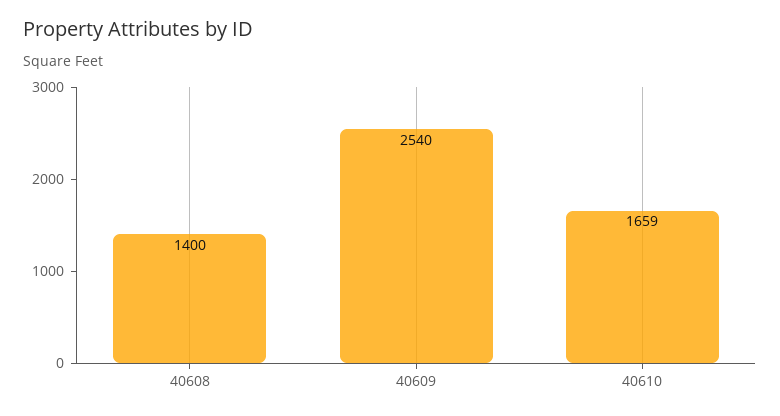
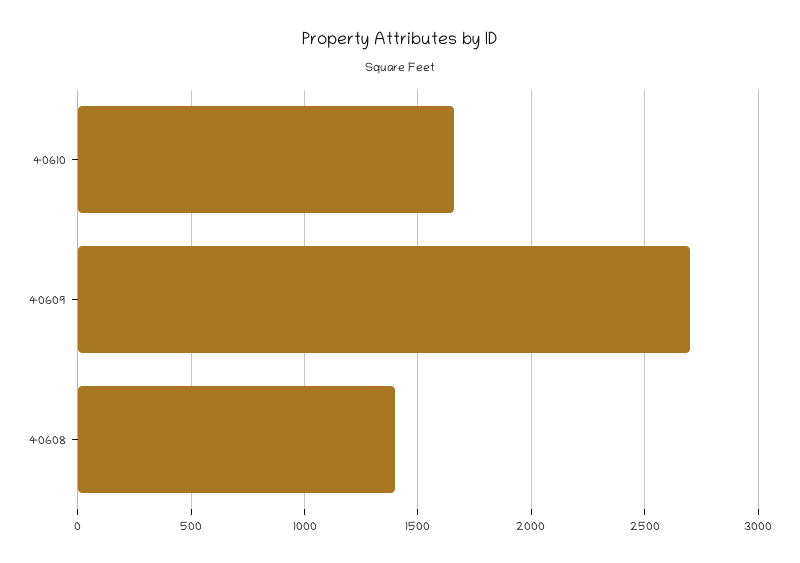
  {
    "40608": 1400,
-   "40609": 2540,
+   "40609": 2700,
    "40610": 1659
  }

